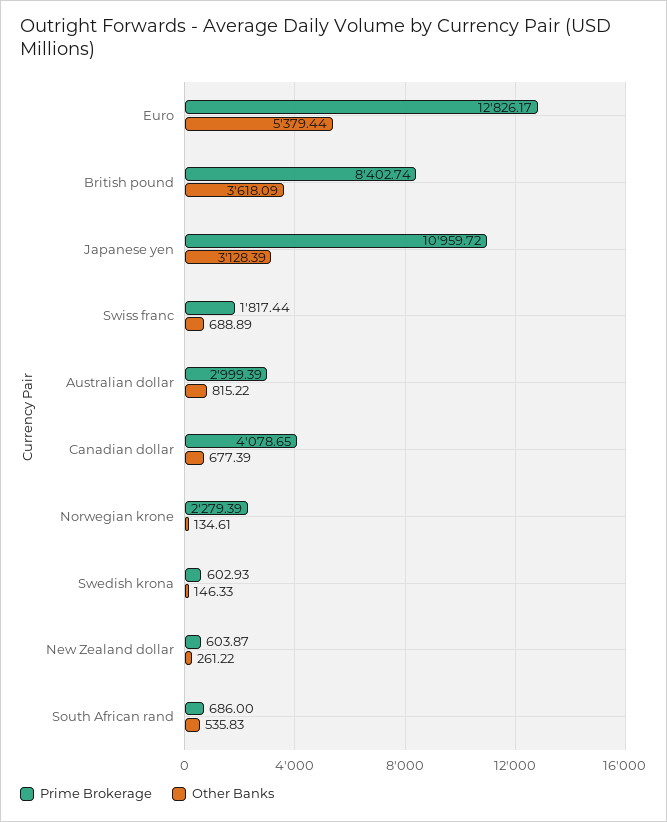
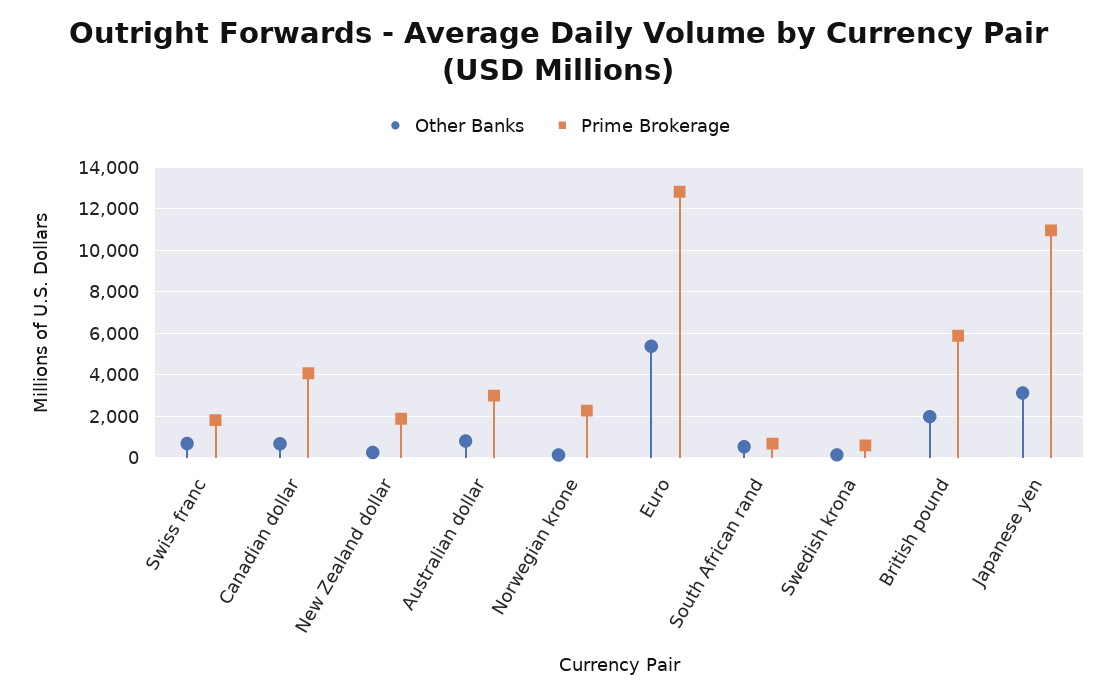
  {
    "Prime Brokerage": {
      "Euro": 12826.17,
-     "British pound": 8402.74,
+     "British pound": 6000,
      "Japanese yen": 10959.72,
      "Swiss franc": 1817.44,
      "Australian dollar": 2999.39,
      "Canadian dollar": 4078.65,
      "Norwegian krone": 2279.39,
      "Swedish krona": 602.93,
-     "New Zealand dollar": 603.87,
+     "New Zealand dollar": 2000,
      "South African rand": 686
    },
    "Other Banks": {
      "Euro": 5379.44,
-     "British pound": 3618.09,
+     "British pound": 2000,
      "Japanese yen": 3128.39,
      "Swiss franc": 688.89,
      "Australian dollar": 815.22,
      "Canadian dollar": 677.39,
      "Norwegian krone": 134.61,
      "Swedish krona": 146.33,
      "New Zealand dollar": 261.22,
      "South African rand": 535.83
    }
  }

